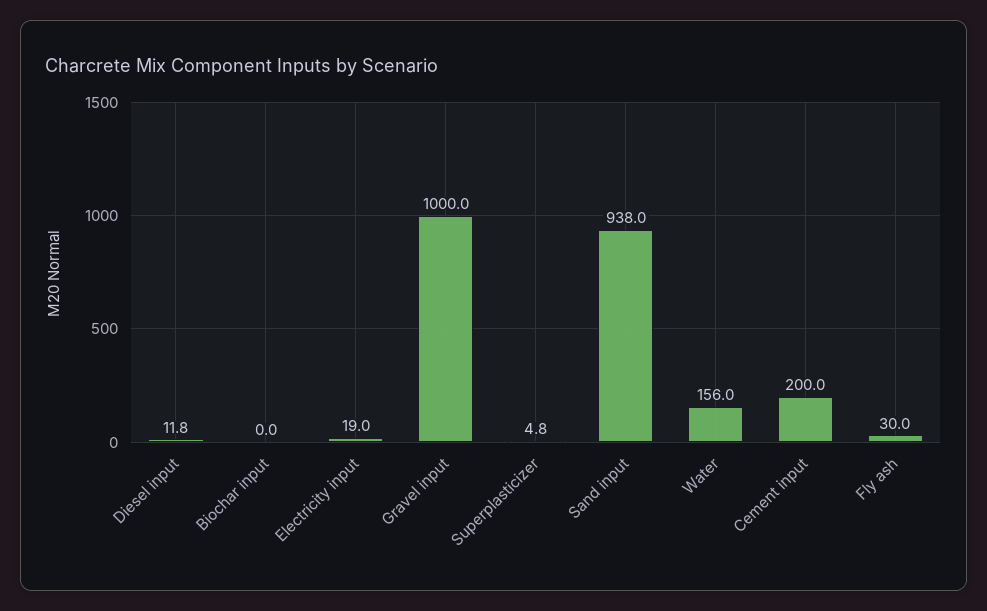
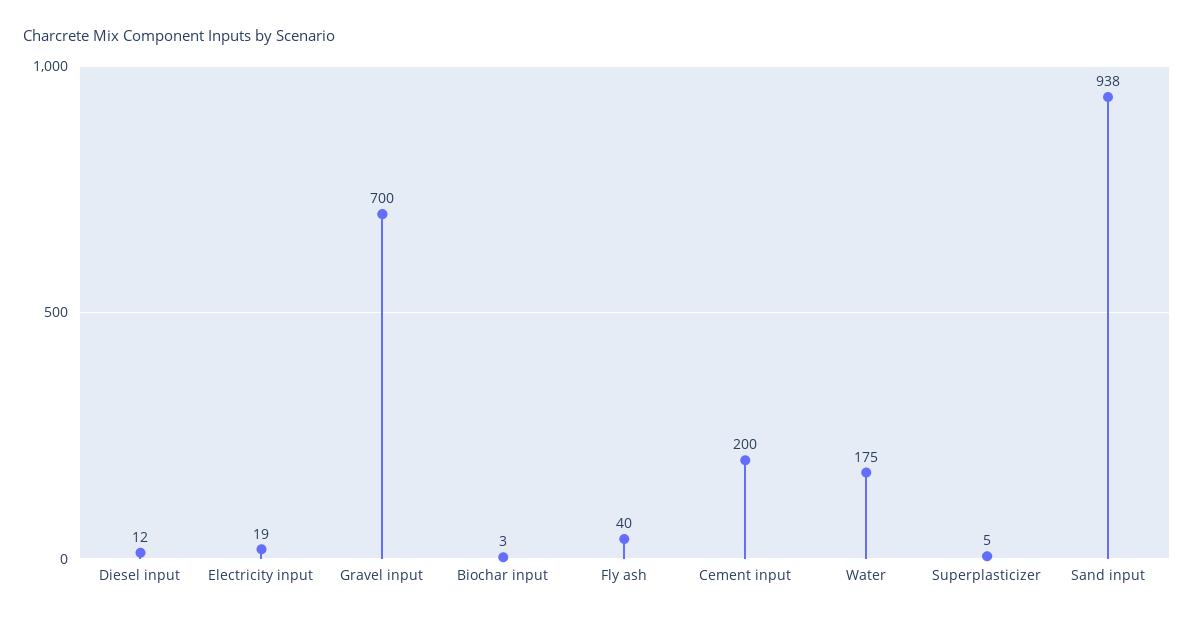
  {
    "Diesel input": 11.8,
-   "Biochar input": 0,
+   "Biochar input": 3,
    "Electricity input": 19,
-   "Gravel input": 1000,
+   "Gravel input": 700,
    "Superplasticizer": 4.8,
    "Sand input": 938,
-   "Water": 156,
+   "Water": 175,
    "Cement input": 200,
-   "Fly ash": 30
+   "Fly ash": 40
  }

